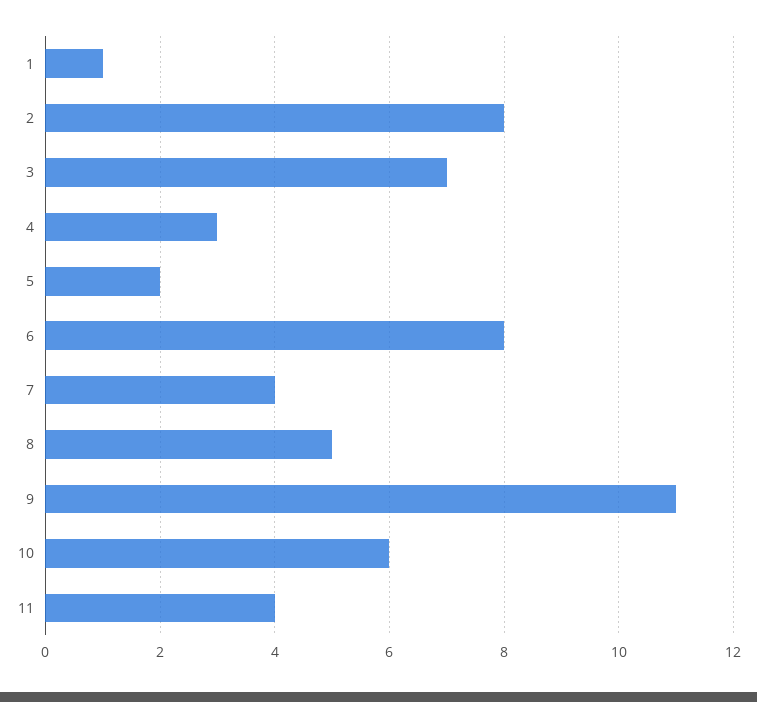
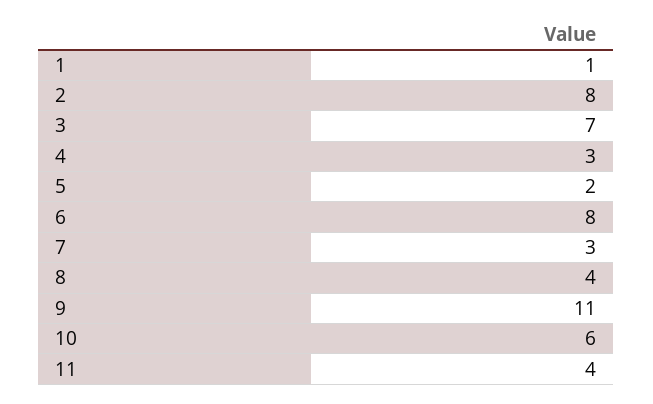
  {
    "1": 1,
    "2": 8,
    "3": 7,
    "4": 3,
    "5": 2,
    "6": 8,
-   "7": 4,
+   "7": 3,
-   "8": 5,
+   "8": 4,
    "9": 11,
    "10": 6,
    "11": 4
  }

